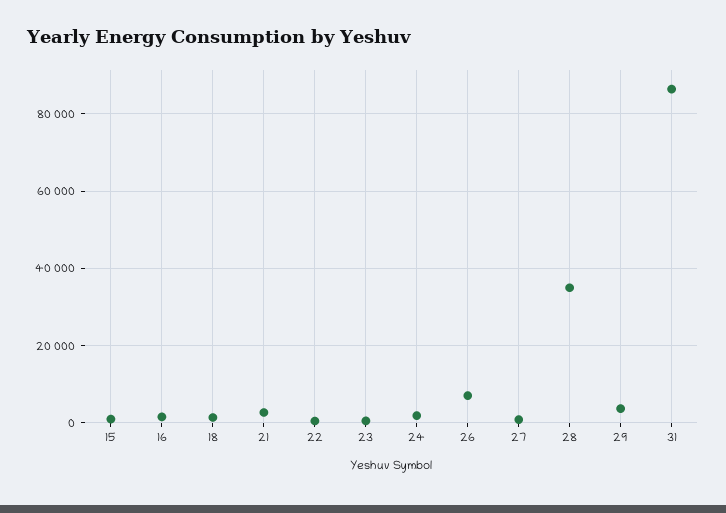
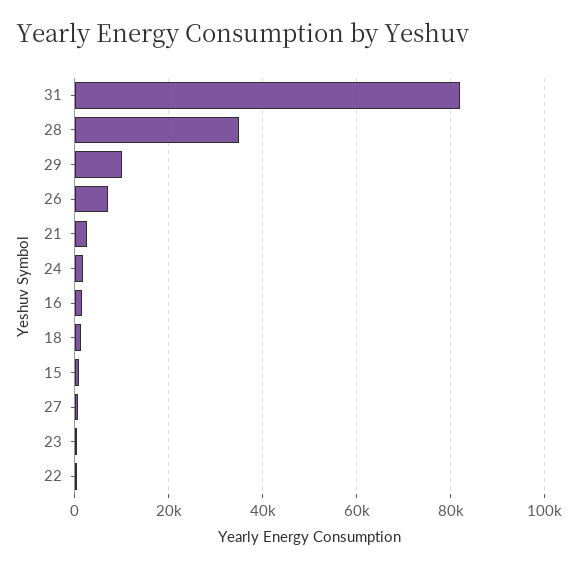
  {
    "15": 0,
    "16": 2000,
    "18": 2000,
    "21": 2000,
    "22": 0,
    "23": 0,
    "24": 2000,
    "26": 6000,
    "27": 0,
    "28": 34000,
-   "29": 4000,
+   "29": 10000,
-   "31": 86000
+   "31": 82000
  }

